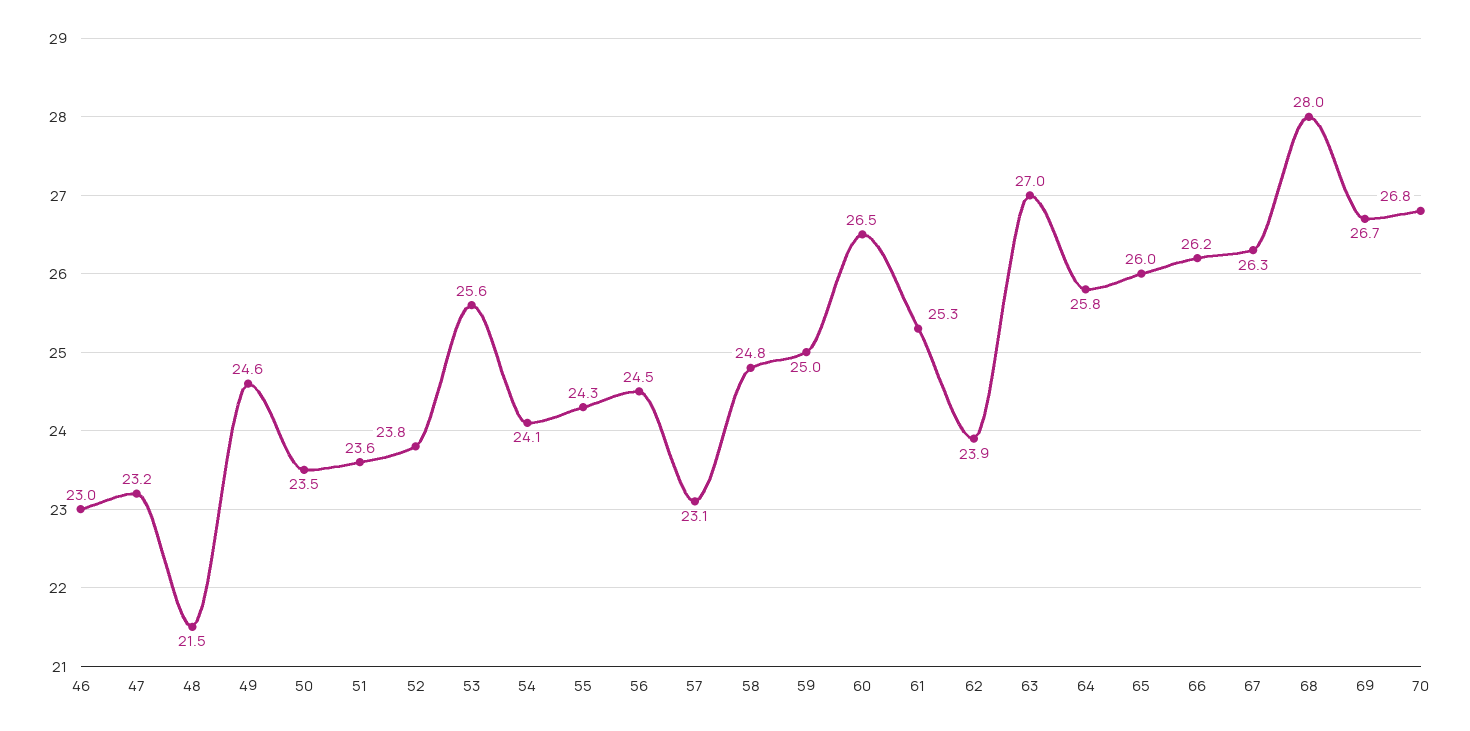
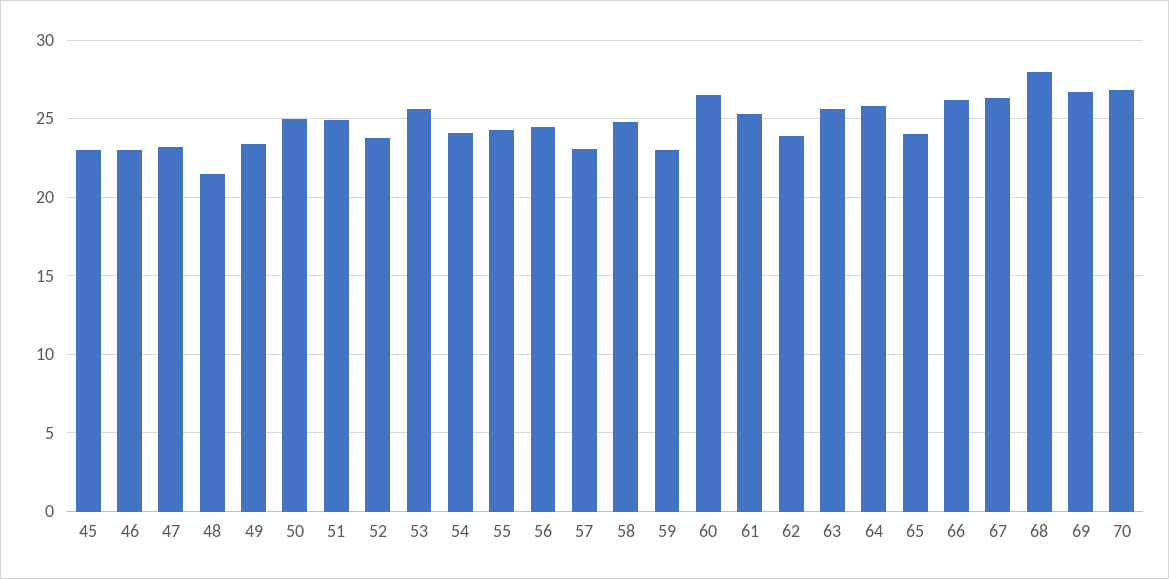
  {
    "46": 23,
    "47": 23.2,
    "48": 21.5,
-   "49": 24.6,
+   "49": 23.5,
-   "50": 23.5,
+   "50": 25,
-   "51": 23.6,
+   "51": 25,
    "52": 23.8,
    "53": 25.6,
    "54": 24.1,
    "55": 24.3,
    "56": 24.5,
    "57": 23.1,
    "58": 24.8,
-   "59": 25,
+   "59": 23,
    "60": 26.5,
    "61": 25.3,
    "62": 23.9,
-   "63": 27,
+   "63": 25.5,
    "64": 25.8,
-   "65": 26,
+   "65": 24,
    "66": 26.2,
    "67": 26.3,
    "68": 28,
    "69": 26.7,
-   "70": 26.8
+   "70": 26.8,
+   "45": 23
  }

